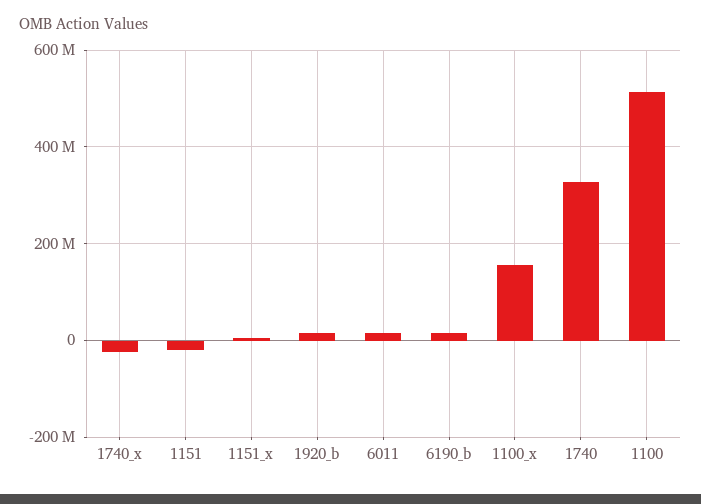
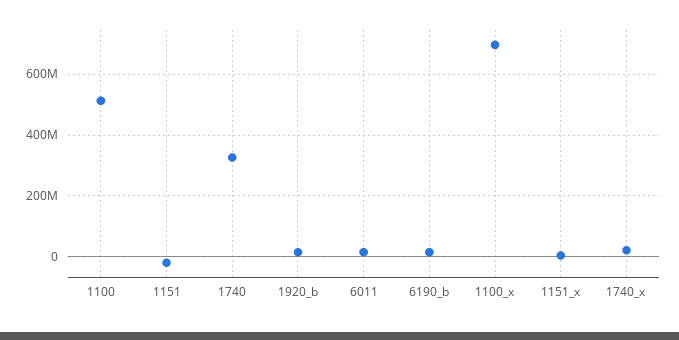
  {
-   "1740_x": -20000000,
+   "1740_x": 20000000,
    "1151": -20000000,
    "1151_x": 0,
    "1920_b": 20000000,
    "6011": 20000000,
    "6190_b": 20000000,
-   "1100_x": 160000000,
+   "1100_x": 700000000,
    "1740": 320000000,
    "1100": 520000000
  }

